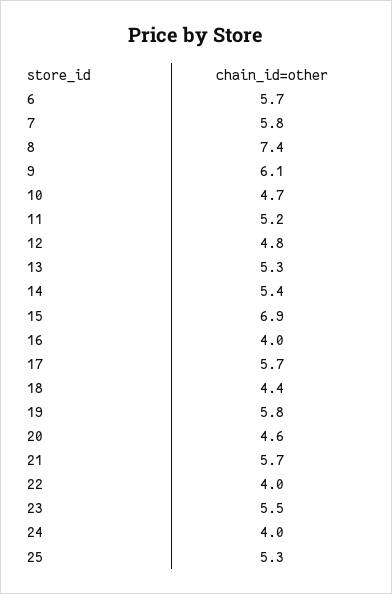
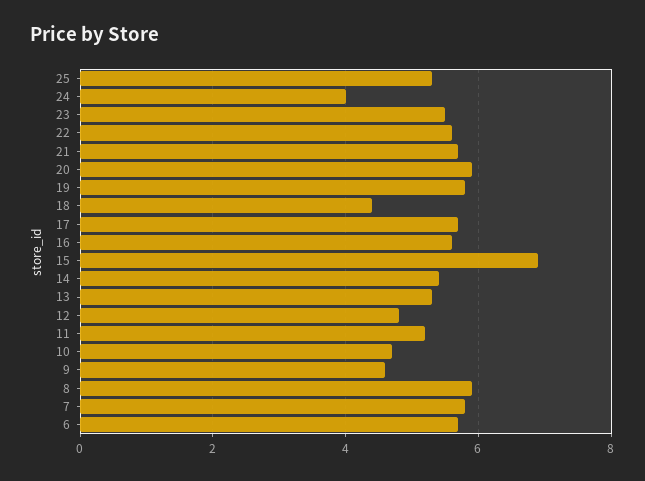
  {
    "6": 5.7,
    "7": 5.8,
-   "8": 7.4,
+   "8": 6,
-   "9": 6.1,
+   "9": 4.5,
    "10": 4.7,
    "11": 5.2,
    "12": 4.8,
    "13": 5.3,
    "14": 5.4,
    "15": 6.9,
-   "16": 4,
+   "16": 5.5,
    "17": 5.7,
    "18": 4.4,
    "19": 5.8,
-   "20": 4.6,
+   "20": 6,
    "21": 5.7,
-   "22": 4,
+   "22": 5.5,
    "23": 5.5,
    "24": 4,
    "25": 5.3
  }

